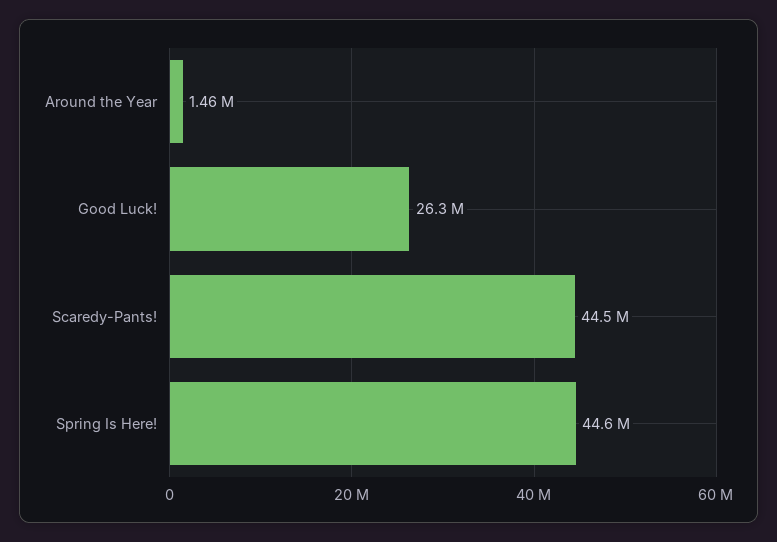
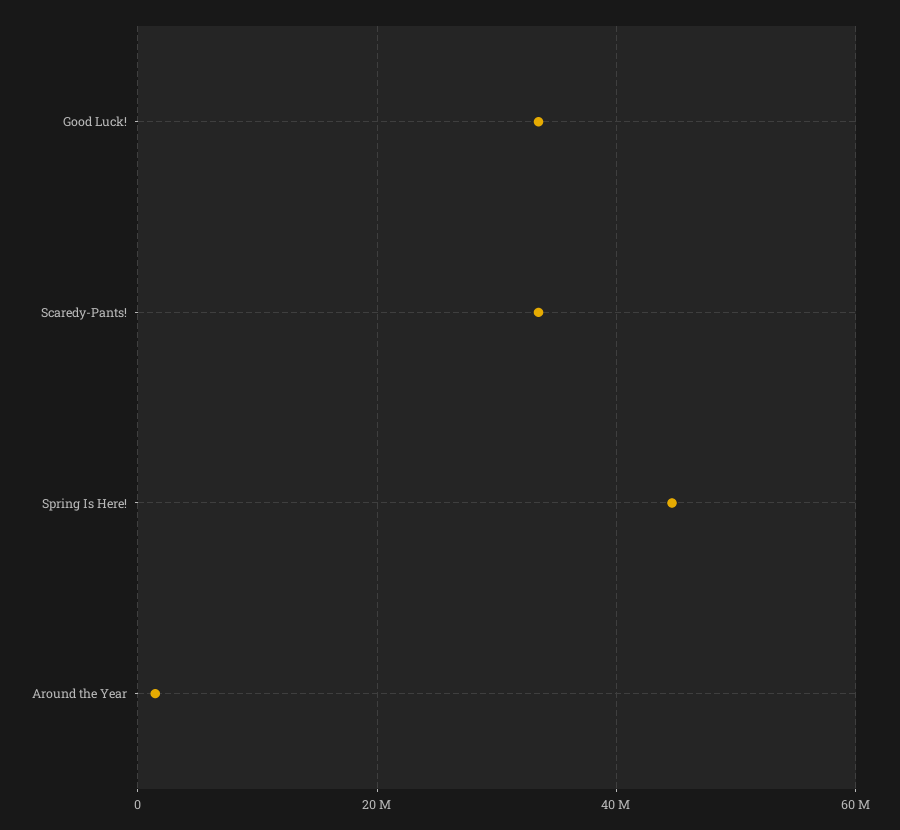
  {
    "Around the Year": 1460000,
-   "Good Luck!": 26300000,
+   "Good Luck!": 34000000,
-   "Scaredy-Pants!": 44500000,
+   "Scaredy-Pants!": 34000000,
    "Spring Is Here!": 44600000
  }

